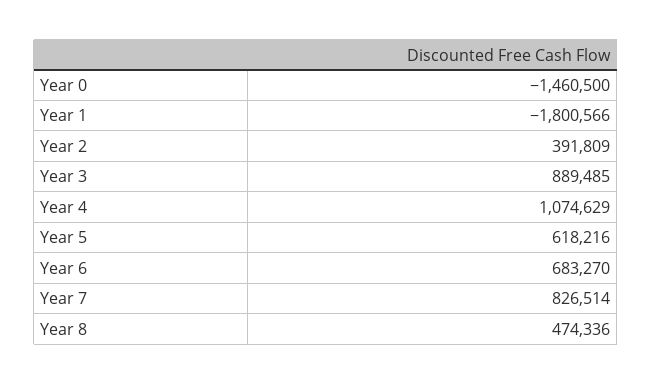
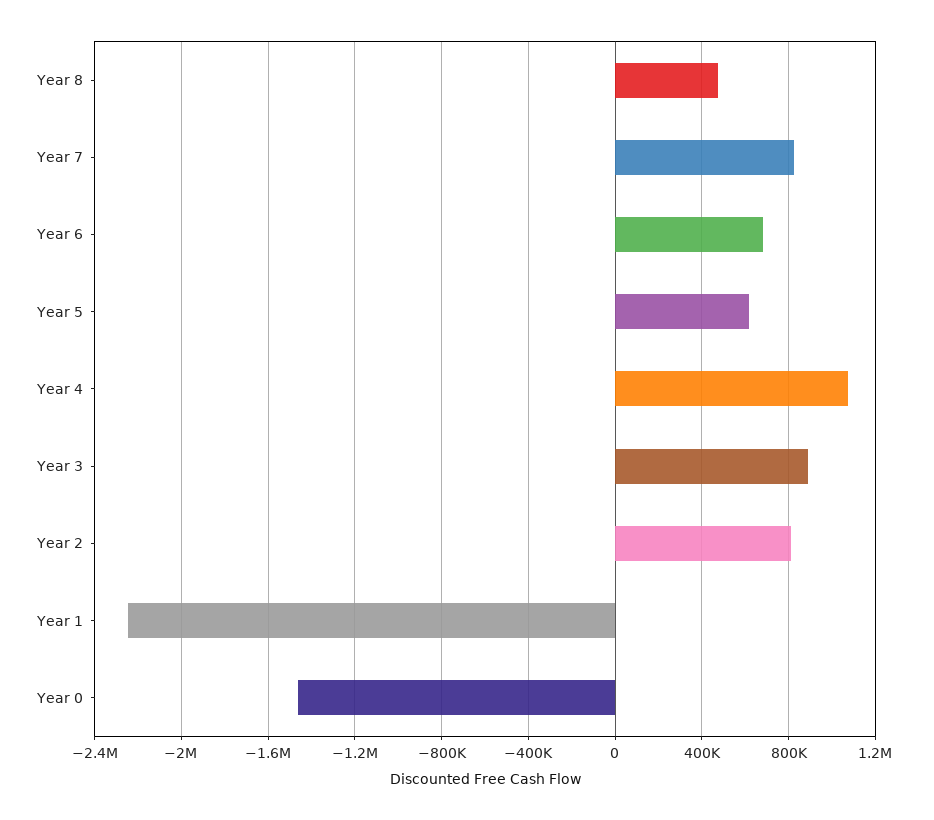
  {
    "Year 0": -1460500,
-   "Year 1": -1800566,
+   "Year 1": -2250000,
-   "Year 2": 391809,
+   "Year 2": 800000,
    "Year 3": 889485,
    "Year 4": 1074629,
    "Year 5": 618216,
    "Year 6": 683270,
    "Year 7": 826514,
    "Year 8": 474336
  }

